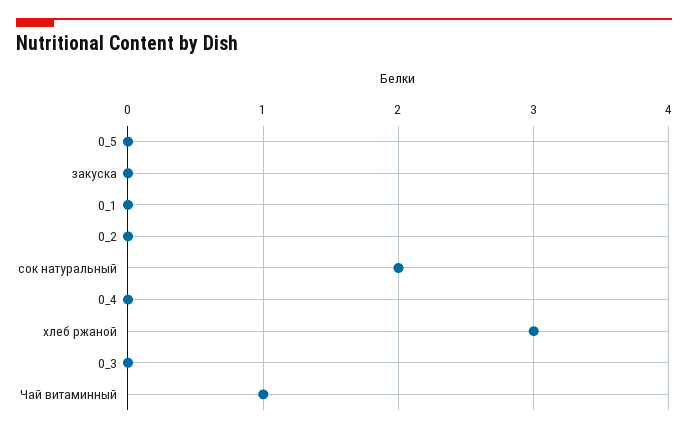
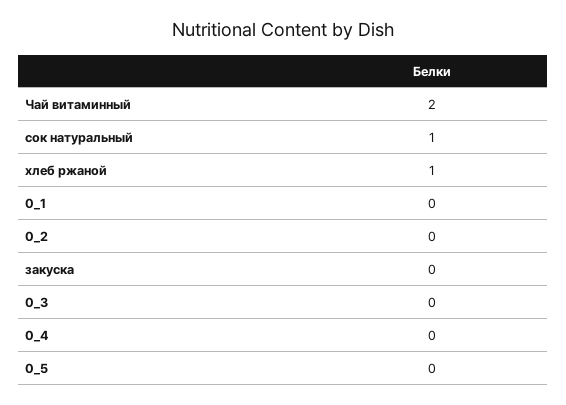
  {
    "0_5": 0,
    "закуска": 0,
    "0_1": 0,
    "0_2": 0,
-   "сок натуральный": 2,
+   "сок натуральный": 1,
    "0_4": 0,
-   "хлеб ржаной": 3,
+   "хлеб ржаной": 1,
    "0_3": 0,
-   "Чай витаминный": 1
+   "Чай витаминный": 2
  }

